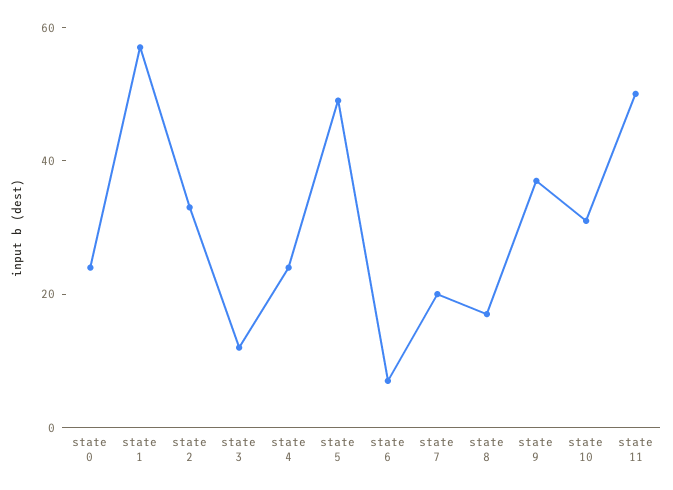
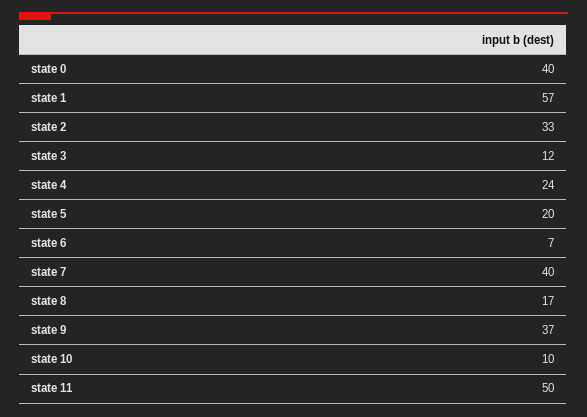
  {
-   "state 0": 25,
+   "state 0": 40,
    "state 1": 57,
    "state 2": 33,
    "state 3": 12,
    "state 4": 24,
-   "state 5": 50,
+   "state 5": 20,
    "state 6": 7,
-   "state 7": 20,
+   "state 7": 40,
    "state 8": 17,
    "state 9": 37,
-   "state 10": 30,
+   "state 10": 10,
    "state 11": 50
  }

